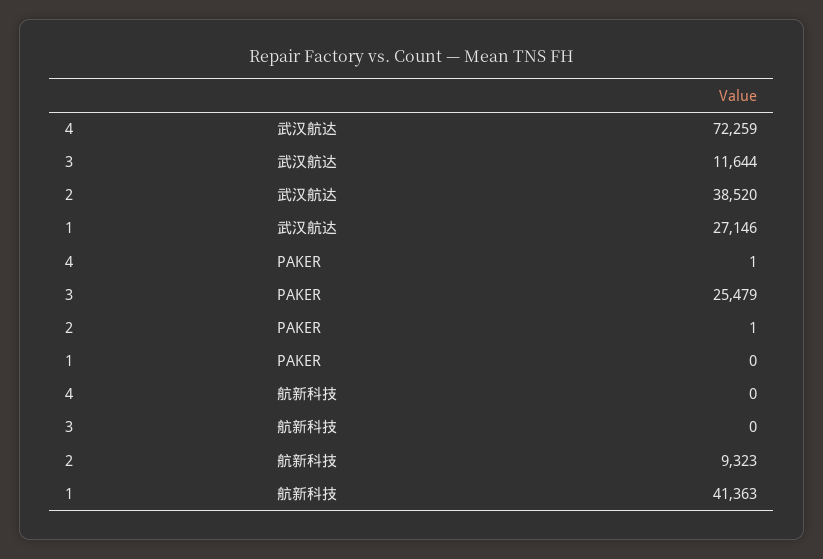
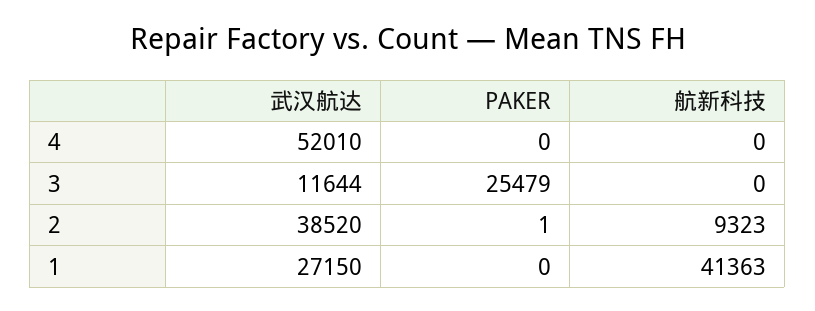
  {
    "4": {
-     "武汉航达": 72259,
+     "武汉航达": 52010,
-     "PAKER": 1,
+     "PAKER": 0,
      "航新科技": 0
    },
    "3": {
      "武汉航达": 11644,
      "PAKER": 25479,
      "航新科技": 0
    },
    "2": {
      "武汉航达": 38520,
      "PAKER": 1,
      "航新科技": 9323
    },
    "1": {
-     "武汉航达": 27146,
+     "武汉航达": 27150,
      "PAKER": 0,
      "航新科技": 41363
    }
  }

